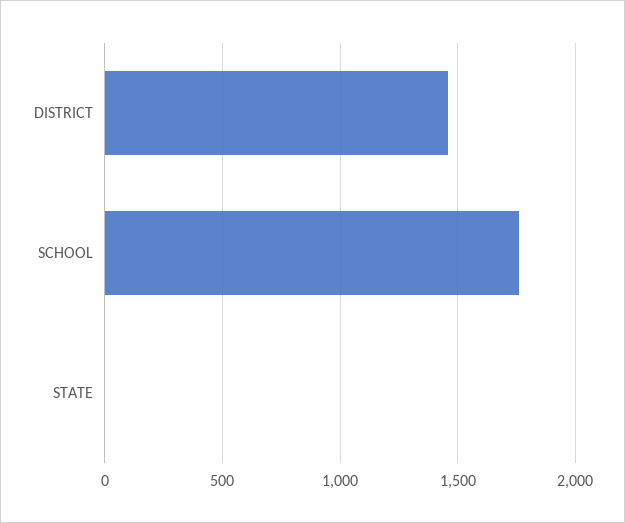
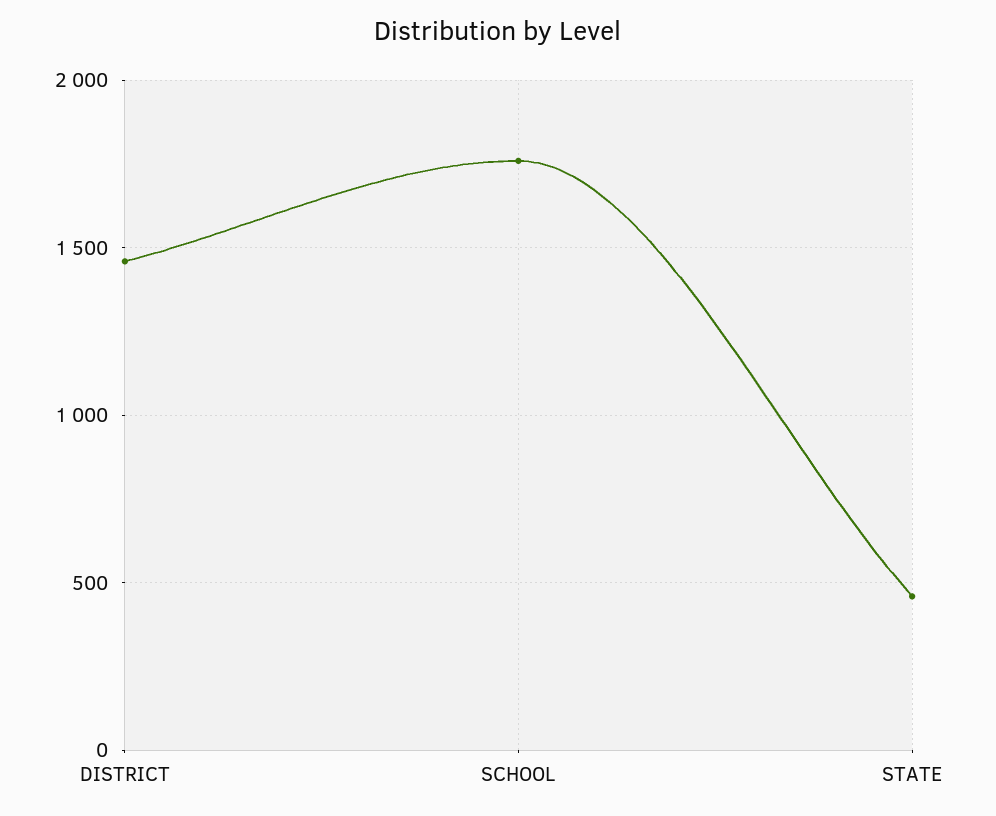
  {
    "DISTRICT": 1450,
    "SCHOOL": 1750,
-   "STATE": 0
+   "STATE": 450
  }

